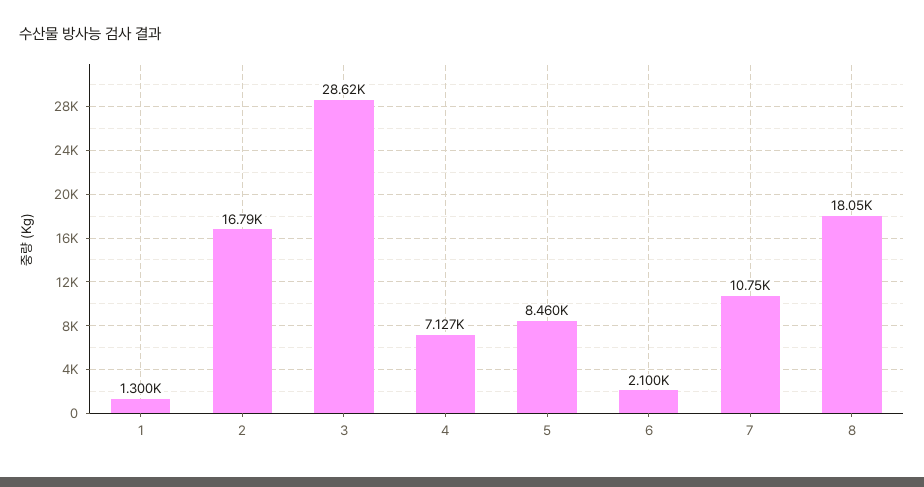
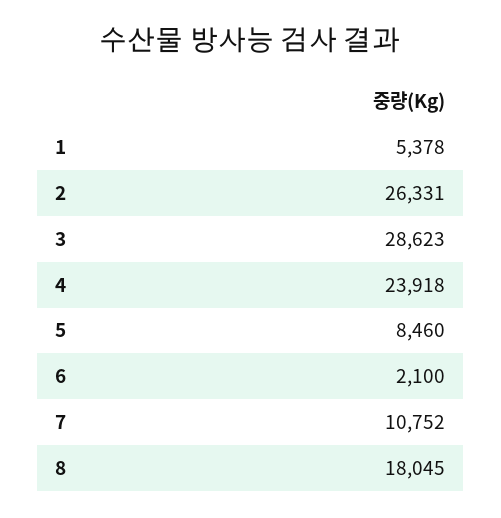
  {
-   "1": 1300,
+   "1": 5378,
-   "2": 16790,
+   "2": 26331,
    "3": 28623,
-   "4": 7127,
+   "4": 23918,
    "5": 8460,
    "6": 2100,
    "7": 10752,
    "8": 18045
  }

